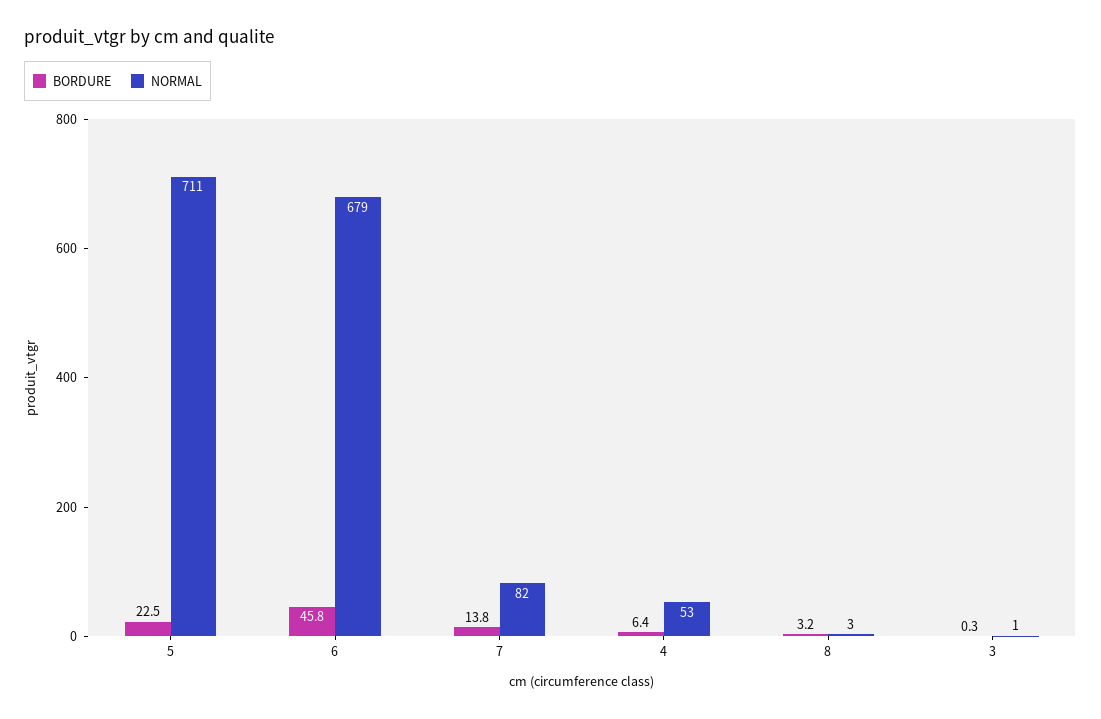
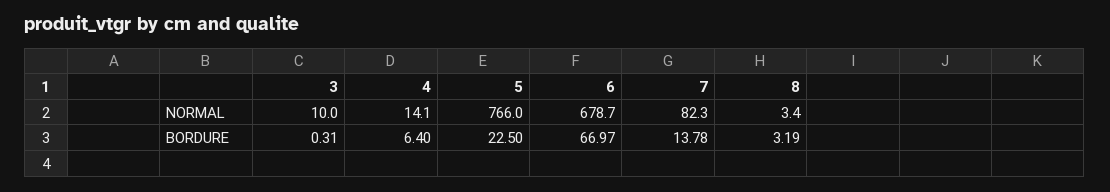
  {
    "BORDURE": {
      "5": 22.5,
-     "6": 45.8,
+     "6": 66.97,
      "7": 13.78,
      "4": 6.4,
      "8": 3.19,
      "3": 0.31
    },
    "NORMAL": {
-     "5": 711,
+     "5": 766,
      "6": 678.7,
      "7": 82.3,
-     "4": 53,
+     "4": 14.1,
      "8": 3.4,
-     "3": 1
+     "3": 10
    }
  }

